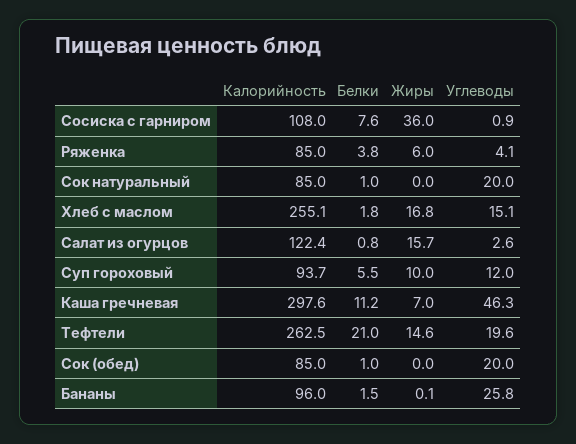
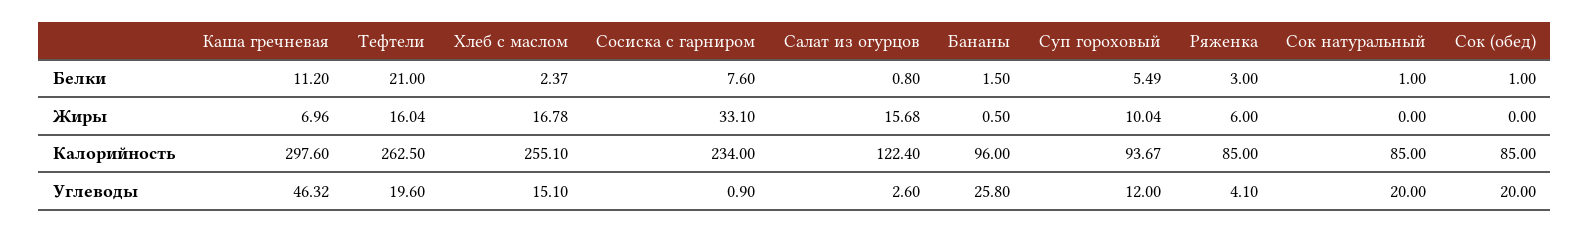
  {
    "Калорийность": {
-     "Сосиска с гарниром": 108,
+     "Сосиска с гарниром": 234,
      "Ряженка": 85,
      "Сок натуральный": 85,
      "Хлеб с маслом": 255.1,
      "Салат из огурцов": 122.4,
      "Суп гороховый": 93.67,
      "Каша гречневая": 297.6,
      "Тефтели": 262.5,
      "Сок (обед)": 85,
      "Бананы": 96
    },
    "Белки": {
      "Сосиска с гарниром": 7.6,
-     "Ряженка": 3.8,
+     "Ряженка": 3,
      "Сок натуральный": 1,
-     "Хлеб с маслом": 1.8,
+     "Хлеб с маслом": 2.37,
      "Салат из огурцов": 0.8,
      "Суп гороховый": 5.49,
      "Каша гречневая": 11.2,
      "Тефтели": 21,
      "Сок (обед)": 1,
      "Бананы": 1.5
    },
    "Жиры": {
-     "Сосиска с гарниром": 36,
+     "Сосиска с гарниром": 33.1,
      "Ряженка": 6,
      "Сок натуральный": 0,
      "Хлеб с маслом": 16.78,
      "Салат из огурцов": 15.68,
      "Суп гороховый": 10.04,
      "Каша гречневая": 6.96,
-     "Тефтели": 14.6,
+     "Тефтели": 16.04,
      "Сок (обед)": 0,
-     "Бананы": 0.1
+     "Бананы": 0.5
    },
    "Углеводы": {
      "Сосиска с гарниром": 0.9,
      "Ряженка": 4.1,
      "Сок натуральный": 20,
      "Хлеб с маслом": 15.1,
      "Салат из огурцов": 2.6,
      "Суп гороховый": 12,
      "Каша гречневая": 46.32,
      "Тефтели": 19.6,
      "Сок (обед)": 20,
      "Бананы": 25.8
    }
  }

